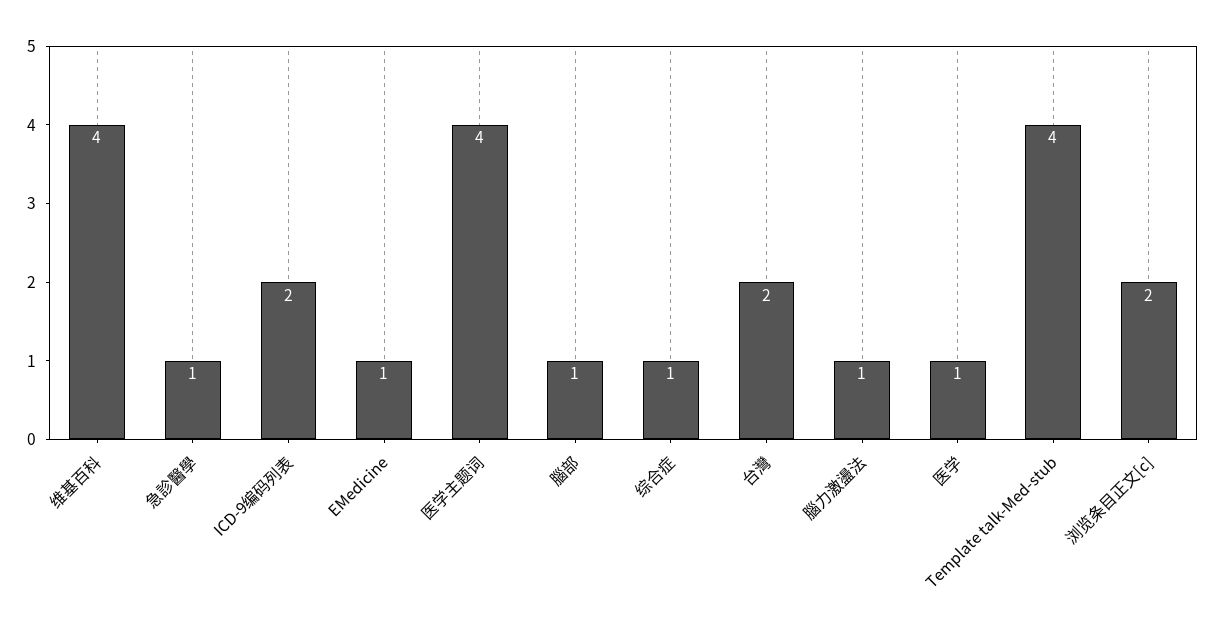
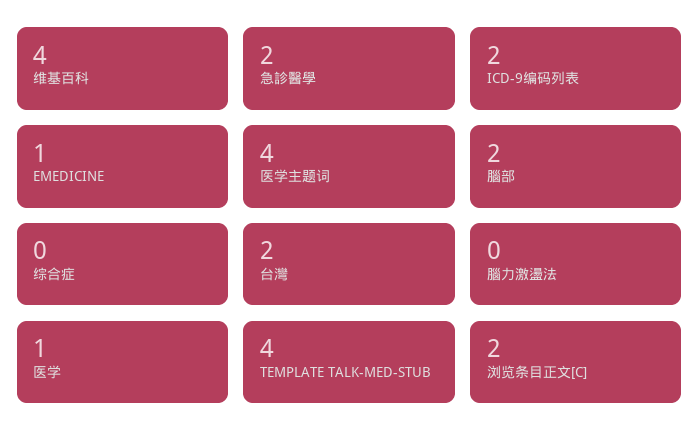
  {
    "维基百科": 4,
-   "急診醫學": 1,
+   "急診醫學": 2,
    "ICD-9编码列表": 2,
    "EMedicine": 1,
    "医学主题词": 4,
-   "腦部": 1,
+   "腦部": 2,
-   "综合症": 1,
+   "综合症": 0,
    "台灣": 2,
-   "腦力激盪法": 1,
+   "腦力激盪法": 0,
    "医学": 1,
    "Template talk-Med-stub": 4,
    "浏览条目正文[c]": 2
  }

